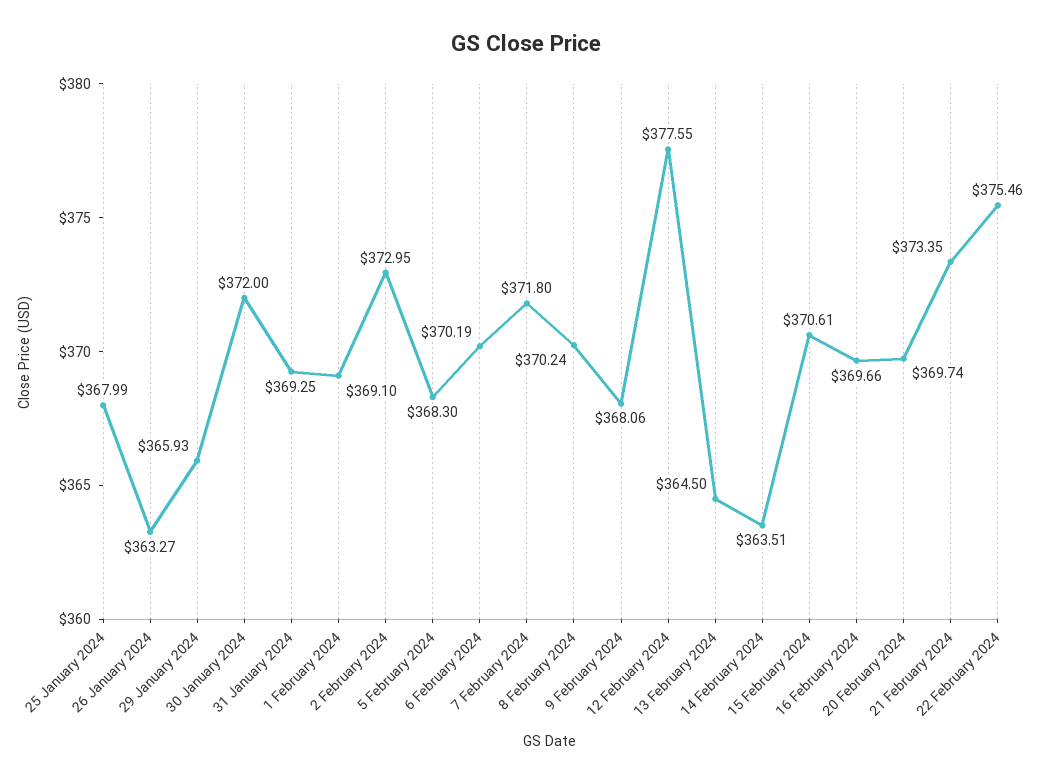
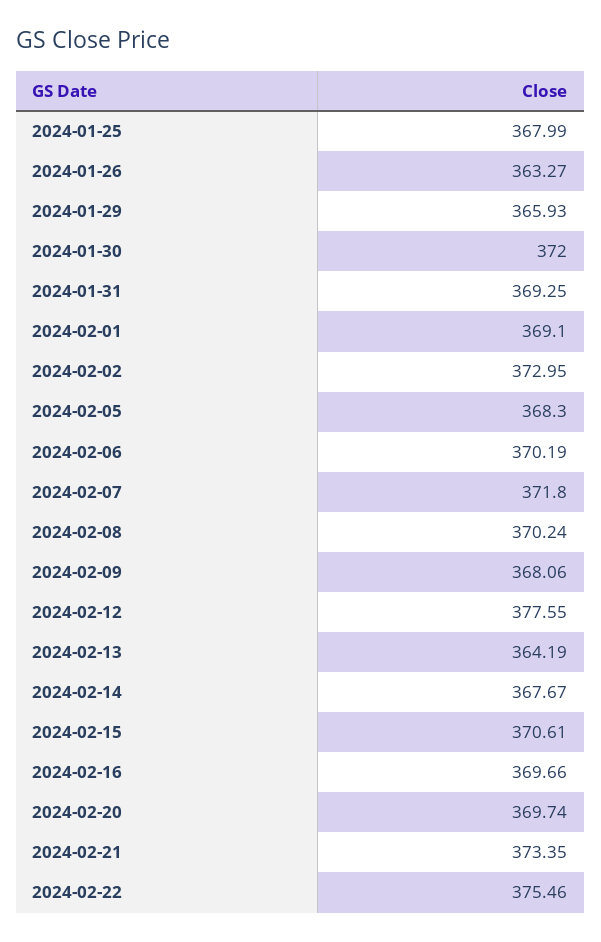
  {
    "25 January 2024": 367.99,
    "26 January 2024": 363.27,
    "29 January 2024": 365.93,
    "30 January 2024": 372,
    "31 January 2024": 369.25,
    "1 February 2024": 369.1,
    "2 February 2024": 372.95,
    "5 February 2024": 368.3,
    "6 February 2024": 370.19,
    "7 February 2024": 371.8,
    "8 February 2024": 370.24,
    "9 February 2024": 368.06,
    "12 February 2024": 377.55,
-   "13 February 2024": 364.5,
+   "13 February 2024": 364.19,
-   "14 February 2024": 363.51,
+   "14 February 2024": 367.67,
    "15 February 2024": 370.61,
    "16 February 2024": 369.66,
    "20 February 2024": 369.74,
    "21 February 2024": 373.35,
    "22 February 2024": 375.46
  }

